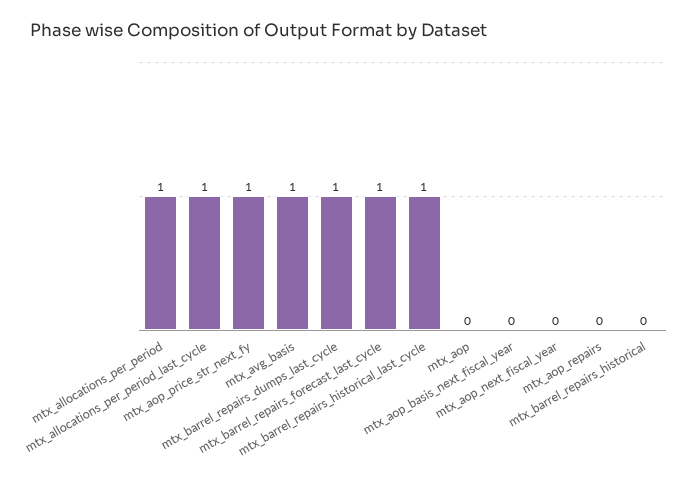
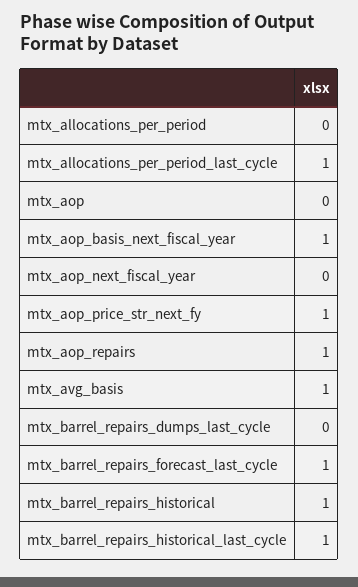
  {
-   "mtx_allocations_per_period": 1,
+   "mtx_allocations_per_period": 0,
    "mtx_allocations_per_period_last_cycle": 1,
    "mtx_aop_price_str_next_fy": 1,
    "mtx_avg_basis": 1,
-   "mtx_barrel_repairs_dumps_last_cycle": 1,
+   "mtx_barrel_repairs_dumps_last_cycle": 0,
    "mtx_barrel_repairs_forecast_last_cycle": 1,
    "mtx_barrel_repairs_historical_last_cycle": 1,
    "mtx_aop": 0,
-   "mtx_aop_basis_next_fiscal_year": 0,
+   "mtx_aop_basis_next_fiscal_year": 1,
    "mtx_aop_next_fiscal_year": 0,
-   "mtx_aop_repairs": 0,
+   "mtx_aop_repairs": 1,
-   "mtx_barrel_repairs_historical": 0
+   "mtx_barrel_repairs_historical": 1
  }

